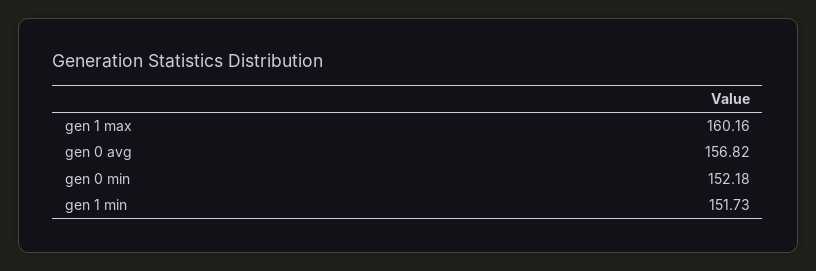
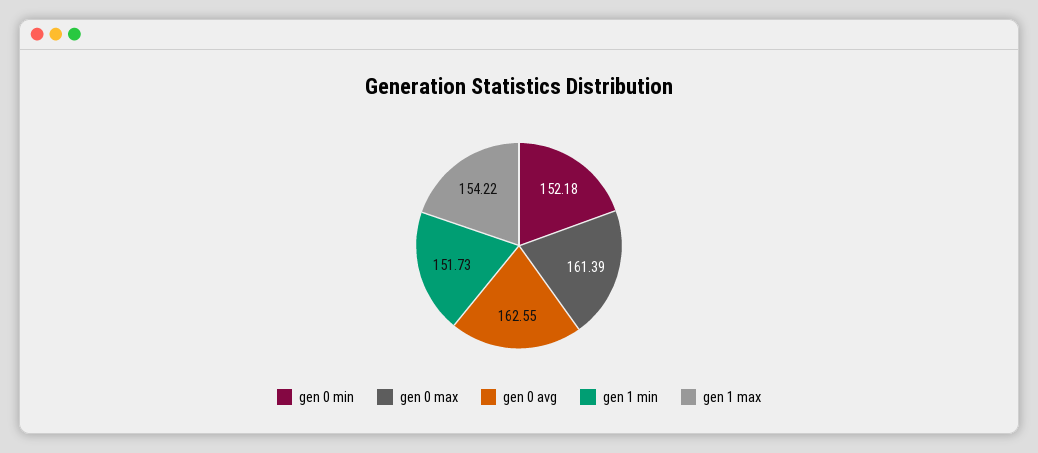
  {
-   "gen 1 max": 160.16,
+   "gen 1 max": 154.22,
-   "gen 0 avg": 156.82,
+   "gen 0 avg": 162.55,
    "gen 0 min": 152.18,
-   "gen 1 min": 151.73
+   "gen 1 min": 151.73,
+   "gen 0 max": 161.39
  }

